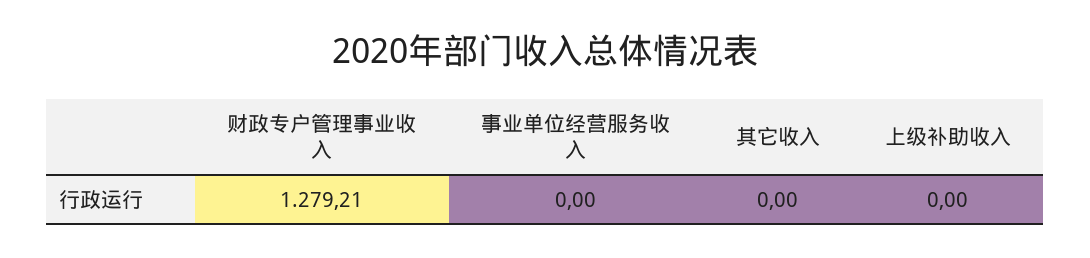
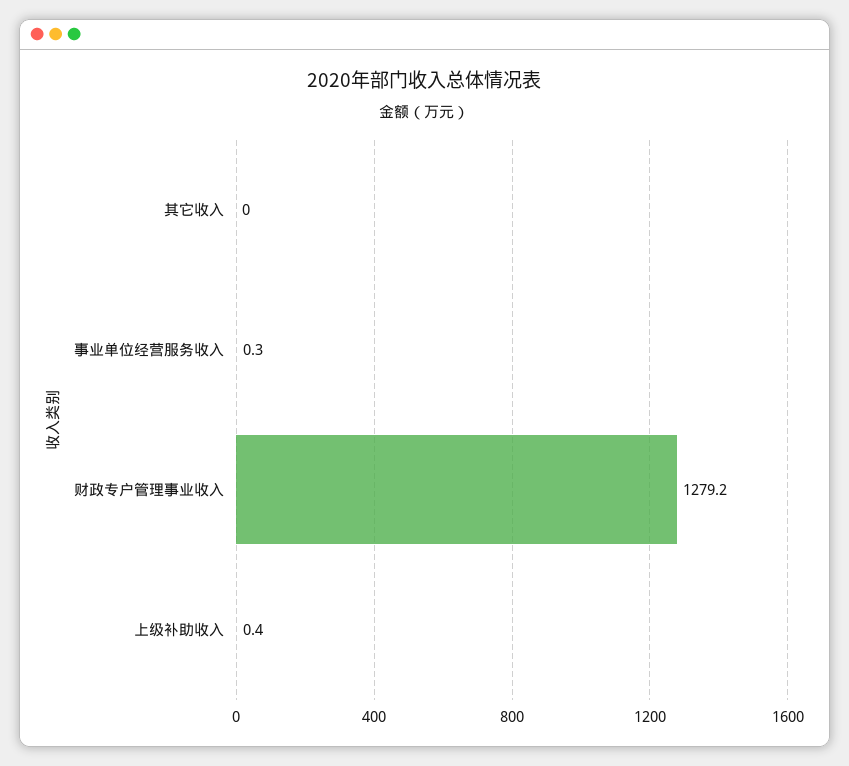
  {
    "财政专户管理事业收入": 1279.21,
-   "事业单位经营服务收入": 0,
+   "事业单位经营服务收入": 0.3,
    "其它收入": 0,
-   "上级补助收入": 0
+   "上级补助收入": 0.4
  }

